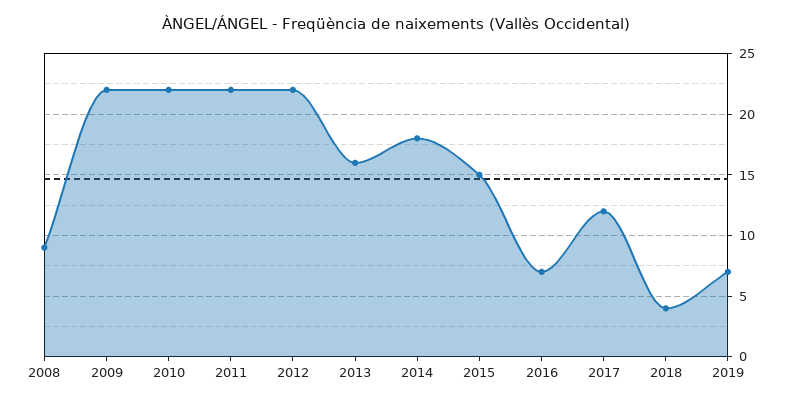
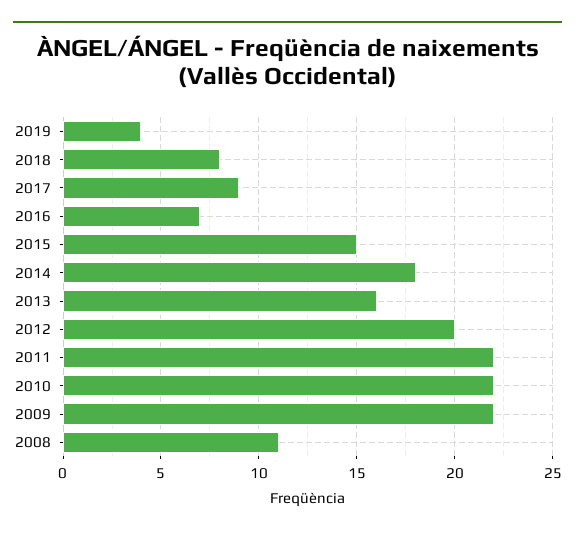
  {
-   "2008": 9,
+   "2008": 11,
    "2009": 22,
    "2010": 22,
    "2011": 22,
-   "2012": 22,
+   "2012": 20,
    "2013": 16,
    "2014": 18,
    "2015": 15,
    "2016": 7,
-   "2017": 12,
+   "2017": 9,
-   "2018": 4,
+   "2018": 8,
-   "2019": 7
+   "2019": 4
  }

